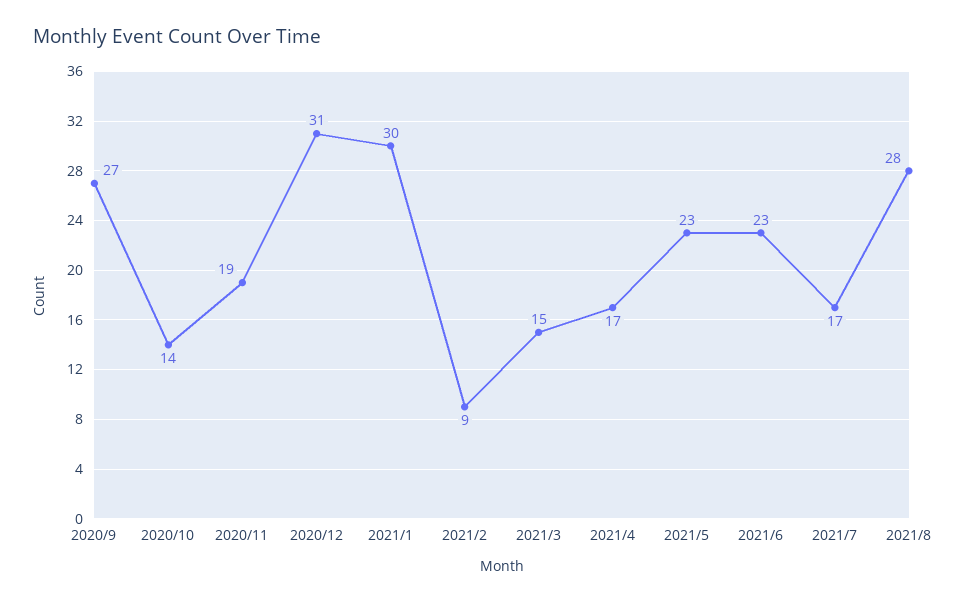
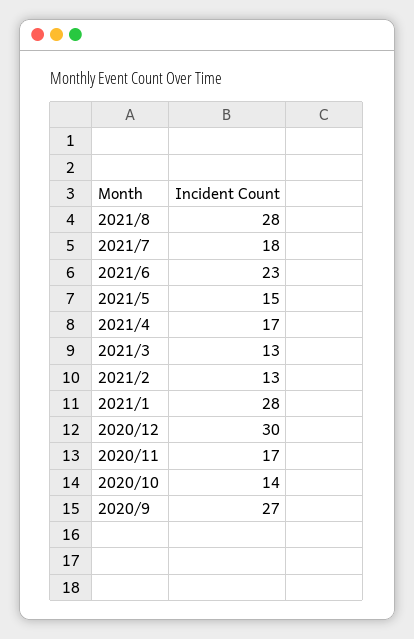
  {
    "2020/9": 27,
    "2020/10": 14,
-   "2020/11": 19,
+   "2020/11": 17,
-   "2020/12": 31,
+   "2020/12": 30,
-   "2021/1": 30,
+   "2021/1": 28,
-   "2021/2": 9,
+   "2021/2": 13,
-   "2021/3": 15,
+   "2021/3": 13,
    "2021/4": 17,
-   "2021/5": 23,
+   "2021/5": 15,
    "2021/6": 23,
-   "2021/7": 17,
+   "2021/7": 18,
    "2021/8": 28
  }

